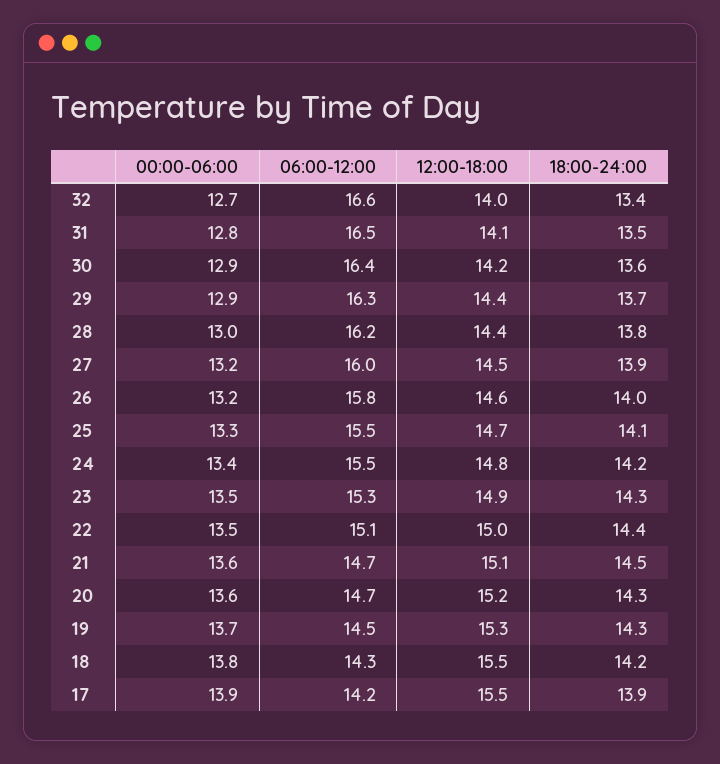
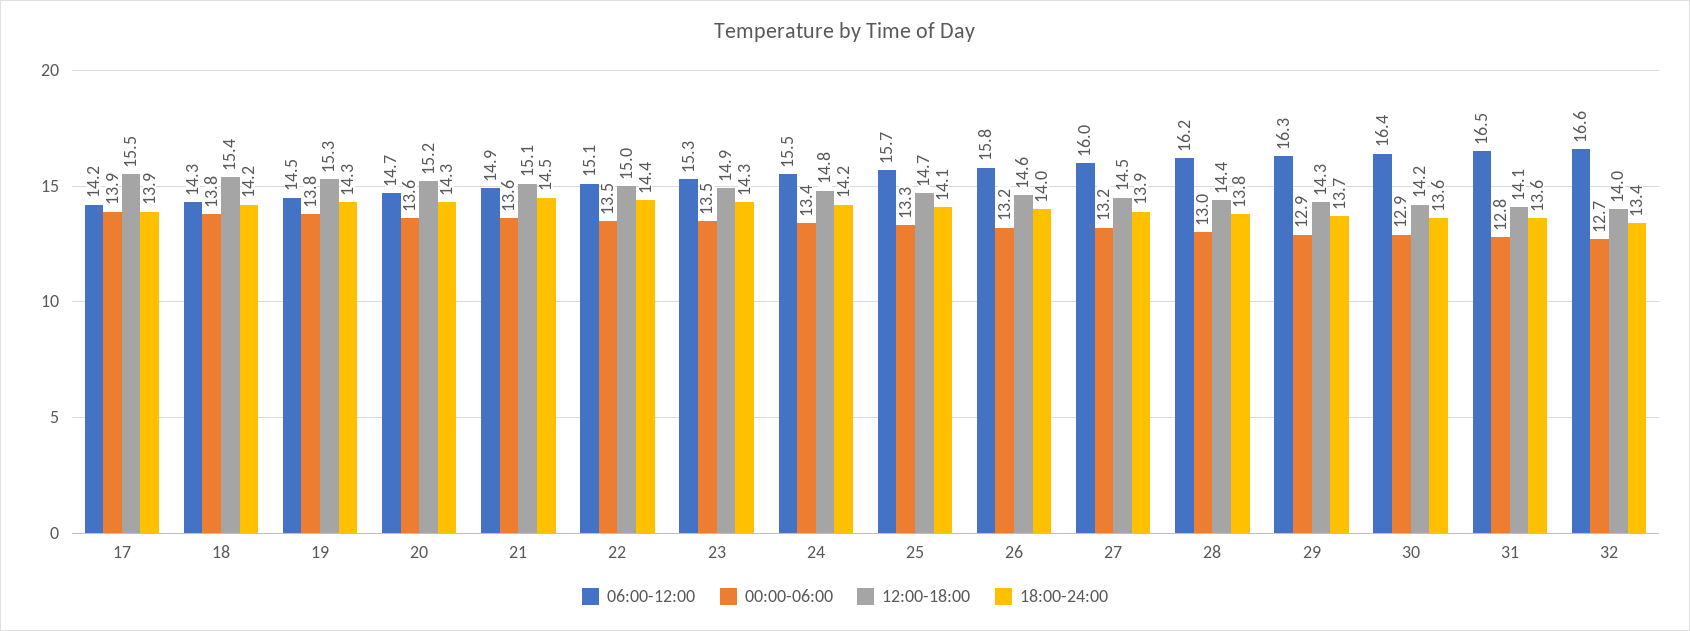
  {
    "00:00-06:00": {
      "32": 12.7,
      "31": 12.8,
      "30": 12.9,
      "29": 12.9,
      "28": 13,
      "27": 13.2,
      "26": 13.2,
      "25": 13.3,
      "24": 13.4,
      "23": 13.5,
      "22": 13.5,
      "21": 13.6,
      "20": 13.6,
-     "19": 13.7,
+     "19": 13.8,
      "18": 13.8,
      "17": 13.9
    },
    "06:00-12:00": {
      "32": 16.6,
      "31": 16.5,
      "30": 16.4,
      "29": 16.3,
      "28": 16.2,
      "27": 16,
      "26": 15.8,
-     "25": 15.5,
+     "25": 15.7,
      "24": 15.5,
      "23": 15.3,
      "22": 15.1,
-     "21": 14.7,
+     "21": 14.9,
      "20": 14.7,
      "19": 14.5,
      "18": 14.3,
      "17": 14.2
    },
    "12:00-18:00": {
      "32": 14,
      "31": 14.1,
      "30": 14.2,
-     "29": 14.4,
+     "29": 14.3,
      "28": 14.4,
      "27": 14.5,
      "26": 14.6,
      "25": 14.7,
      "24": 14.8,
      "23": 14.9,
      "22": 15,
      "21": 15.1,
      "20": 15.2,
      "19": 15.3,
-     "18": 15.5,
+     "18": 15.4,
      "17": 15.5
    },
    "18:00-24:00": {
      "32": 13.4,
-     "31": 13.5,
+     "31": 13.6,
      "30": 13.6,
      "29": 13.7,
      "28": 13.8,
      "27": 13.9,
      "26": 14,
      "25": 14.1,
      "24": 14.2,
      "23": 14.3,
      "22": 14.4,
      "21": 14.5,
      "20": 14.3,
      "19": 14.3,
      "18": 14.2,
      "17": 13.9
    }
  }

